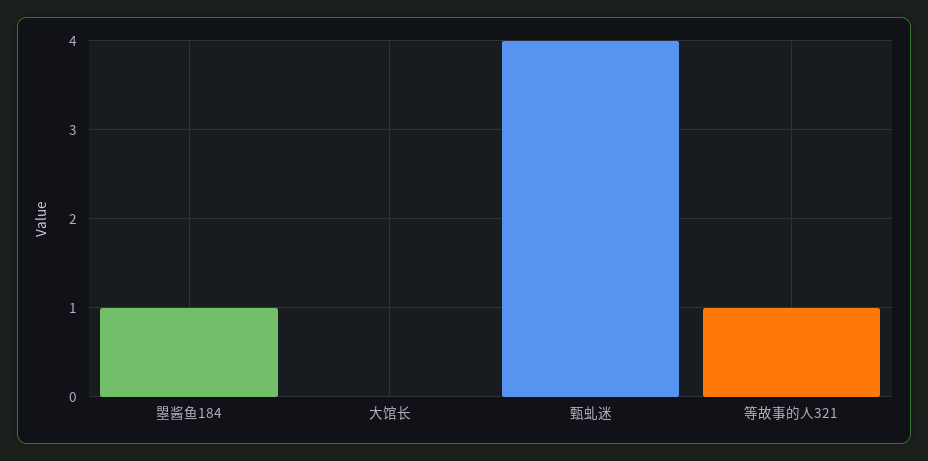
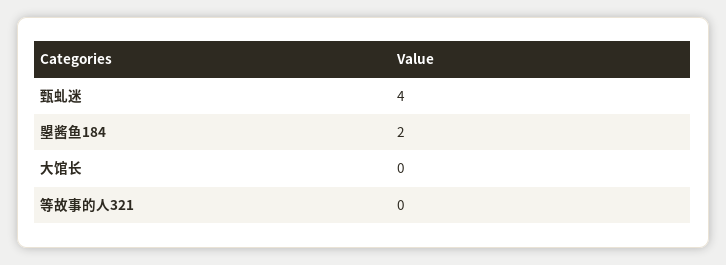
  {
-   "曌酱鱼184": 1,
+   "曌酱鱼184": 2,
    "大馆长": 0,
    "甄虬迷": 4,
-   "等故事的人321": 1
+   "等故事的人321": 0
  }

